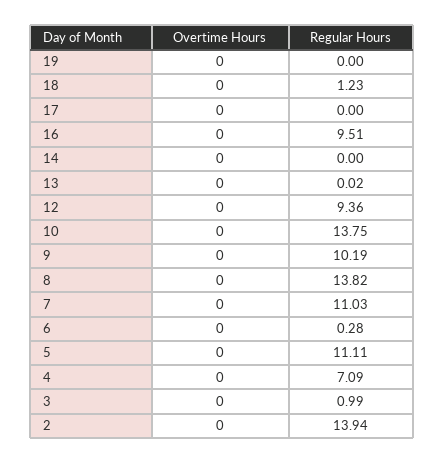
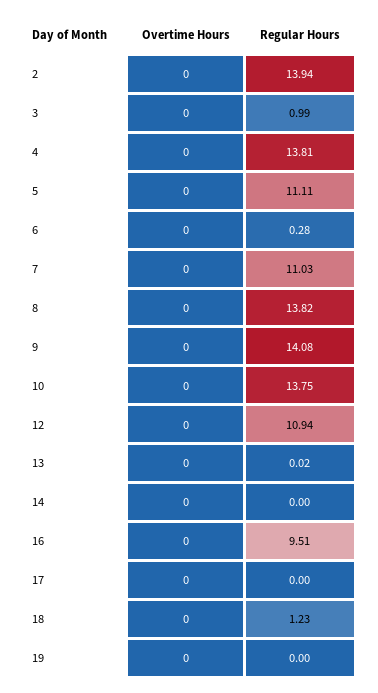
  {
    "Overtime Hours": {
      "19": 0,
      "18": 0,
      "17": 0,
      "16": 0,
      "14": 0,
      "13": 0,
      "12": 0,
      "10": 0,
      "9": 0,
      "8": 0,
      "7": 0,
      "6": 0,
      "5": 0,
      "4": 0,
      "3": 0,
      "2": 0
    },
    "Regular Hours": {
      "19": 0,
      "18": 1.23,
      "17": 0,
      "16": 9.51,
      "14": 0,
      "13": 0.02,
-     "12": 9.36,
+     "12": 10.94,
      "10": 13.75,
-     "9": 10.19,
+     "9": 14.08,
      "8": 13.82,
      "7": 11.03,
      "6": 0.28,
      "5": 11.11,
-     "4": 7.09,
+     "4": 13.81,
      "3": 0.99,
      "2": 13.94
    }
  }

